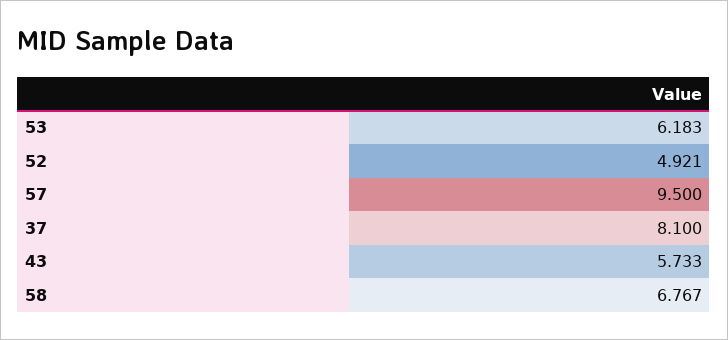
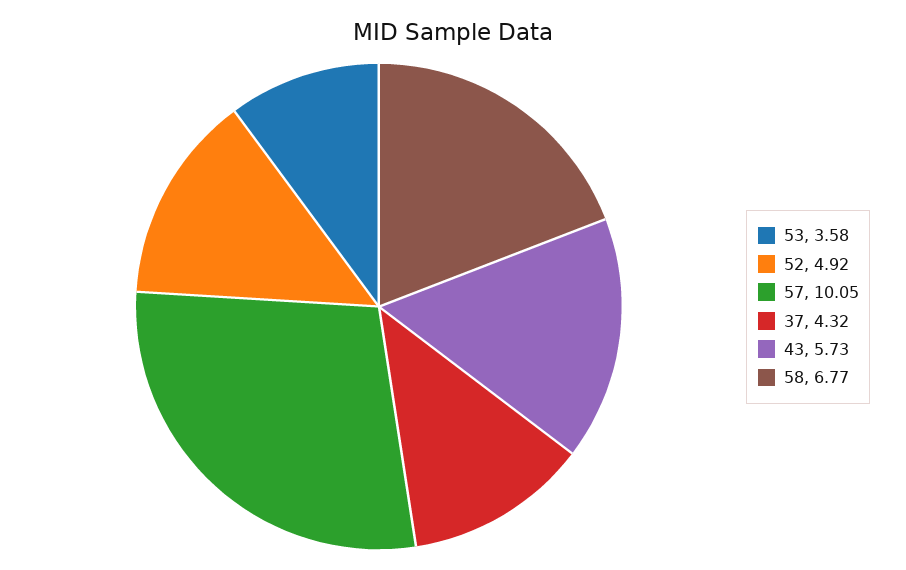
  {
-   "53": 6.183,
+   "53": 3.58,
    "52": 4.921,
-   "57": 9.5,
+   "57": 10.05,
-   "37": 8.1,
+   "37": 4.32,
    "43": 5.733,
    "58": 6.767
  }

